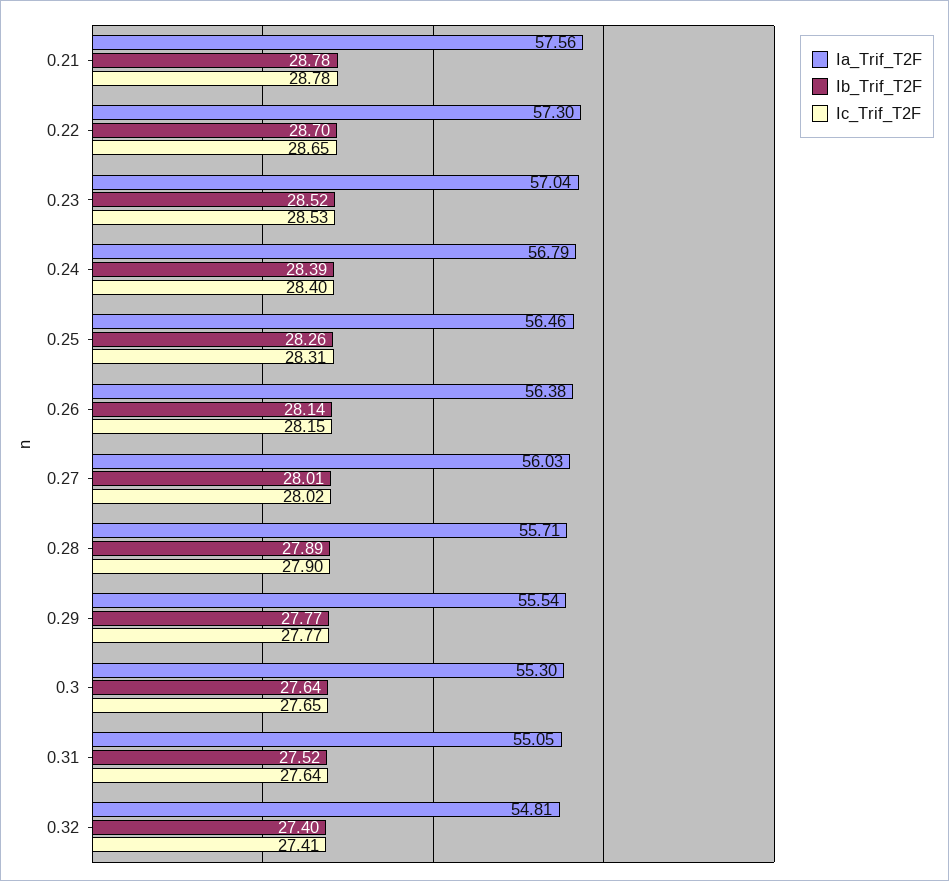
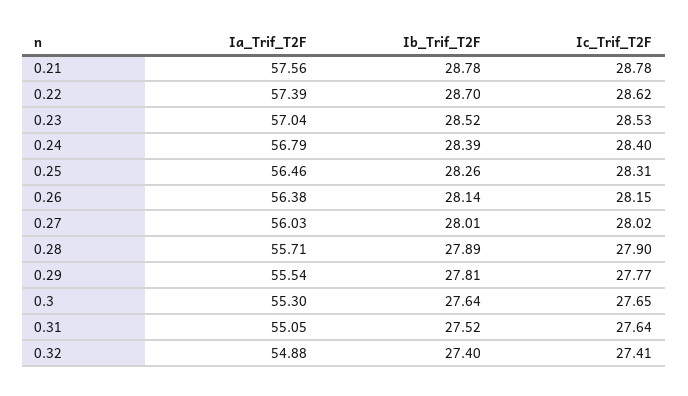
  {
    "Ia_Trif_T2F": {
      "0.21": 57.56,
-     "0.22": 57.3,
+     "0.22": 57.39,
      "0.23": 57.04,
      "0.24": 56.79,
      "0.25": 56.46,
      "0.26": 56.38,
      "0.27": 56.03,
      "0.28": 55.71,
      "0.29": 55.54,
      "0.3": 55.3,
      "0.31": 55.05,
-     "0.32": 54.81
+     "0.32": 54.88
    },
    "Ib_Trif_T2F": {
      "0.21": 28.78,
      "0.22": 28.7,
      "0.23": 28.52,
      "0.24": 28.39,
      "0.25": 28.26,
      "0.26": 28.14,
      "0.27": 28.01,
      "0.28": 27.89,
-     "0.29": 27.77,
+     "0.29": 27.81,
      "0.3": 27.64,
      "0.31": 27.52,
      "0.32": 27.4
    },
    "Ic_Trif_T2F": {
      "0.21": 28.78,
-     "0.22": 28.65,
+     "0.22": 28.62,
      "0.23": 28.53,
      "0.24": 28.4,
      "0.25": 28.31,
      "0.26": 28.15,
      "0.27": 28.02,
      "0.28": 27.9,
      "0.29": 27.77,
      "0.3": 27.65,
      "0.31": 27.64,
      "0.32": 27.41
    }
  }

